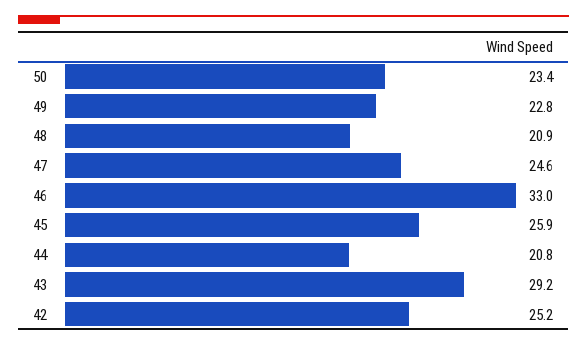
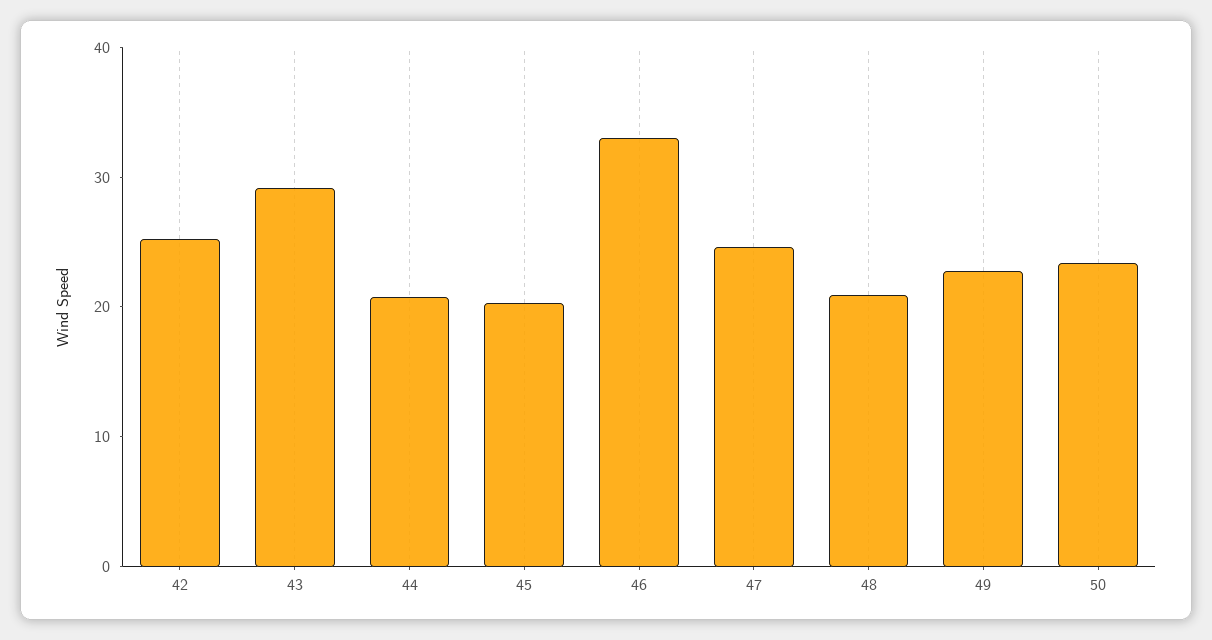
  {
    "50": 23.4,
    "49": 22.8,
    "48": 20.9,
    "47": 24.6,
    "46": 33,
-   "45": 25.9,
+   "45": 20,
    "44": 20.8,
    "43": 29.2,
    "42": 25.2
  }

